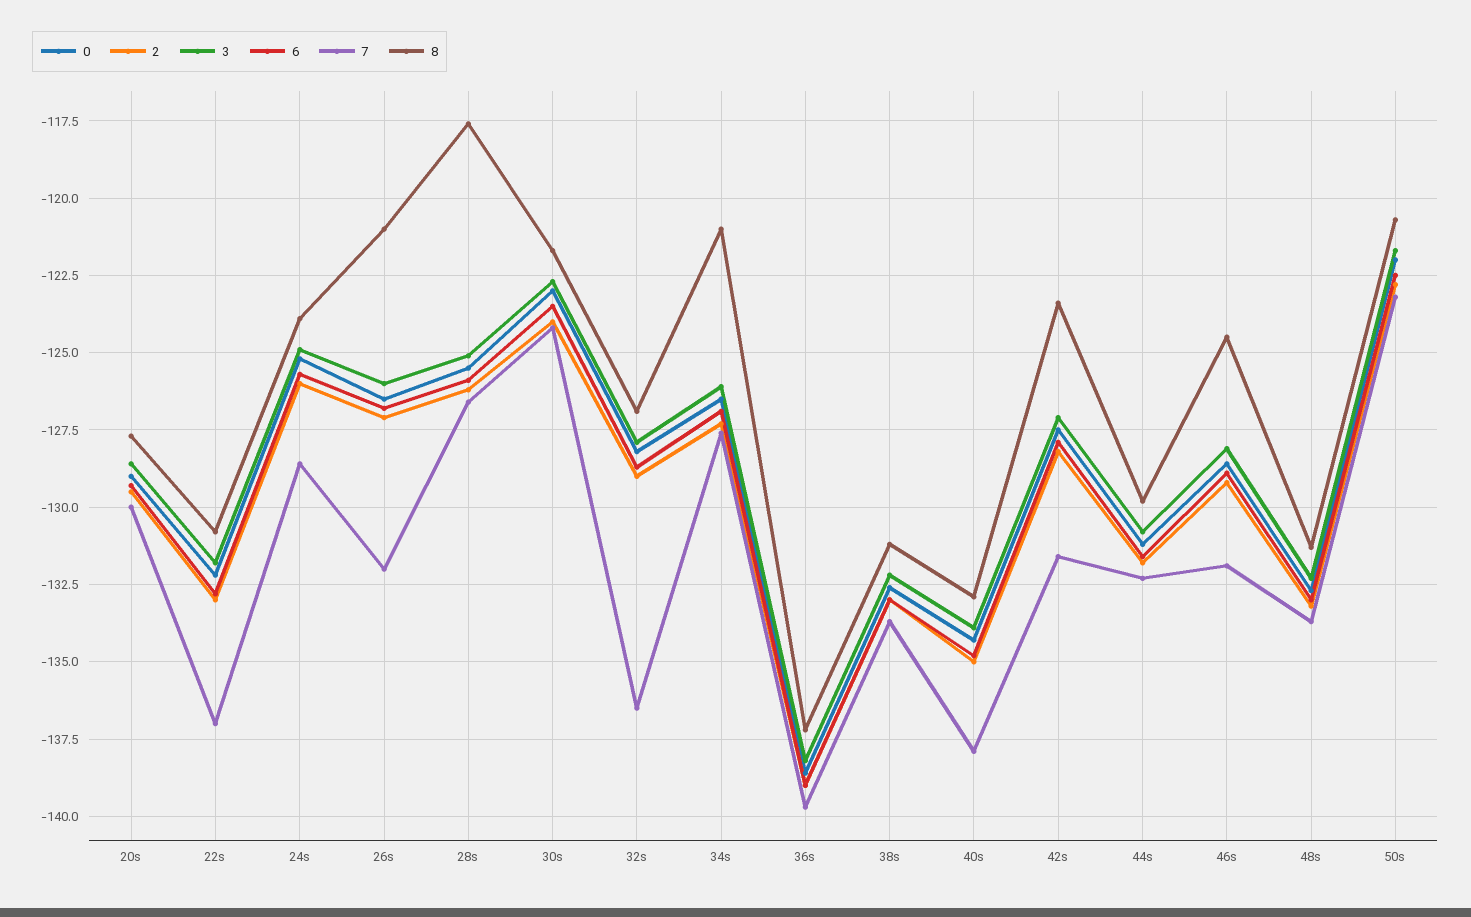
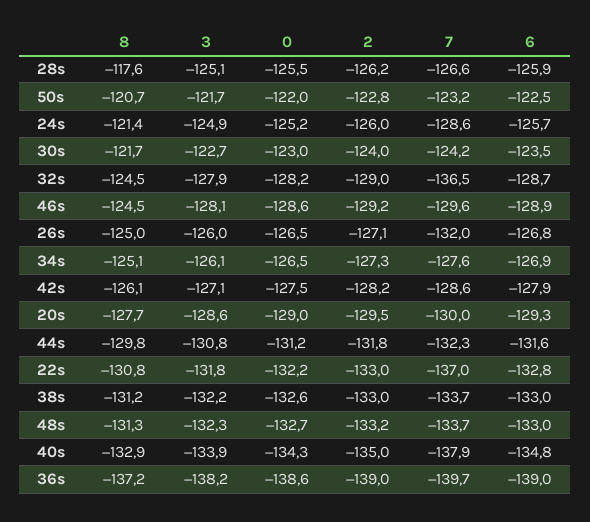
  {
    "0": {
      "20s": -129,
      "22s": -132.2,
      "24s": -125.2,
      "26s": -126.5,
      "28s": -125.5,
      "30s": -123,
      "32s": -128.2,
      "34s": -126.5,
      "36s": -138.6,
      "38s": -132.6,
      "40s": -134.3,
      "42s": -127.5,
      "44s": -131.2,
      "46s": -128.6,
      "48s": -132.7,
      "50s": -122
    },
    "2": {
      "20s": -129.5,
      "22s": -133,
      "24s": -126,
      "26s": -127.1,
      "28s": -126.2,
      "30s": -124,
      "32s": -129,
      "34s": -127.3,
      "36s": -139,
      "38s": -133,
      "40s": -135,
      "42s": -128.2,
      "44s": -131.8,
      "46s": -129.2,
      "48s": -133.2,
      "50s": -122.8
    },
    "3": {
      "20s": -128.6,
      "22s": -131.8,
      "24s": -124.9,
      "26s": -126,
      "28s": -125.1,
      "30s": -122.7,
      "32s": -127.9,
      "34s": -126.1,
      "36s": -138.2,
      "38s": -132.2,
      "40s": -133.9,
      "42s": -127.1,
      "44s": -130.8,
      "46s": -128.1,
      "48s": -132.3,
      "50s": -121.7
    },
    "6": {
      "20s": -129.3,
      "22s": -132.8,
      "24s": -125.7,
      "26s": -126.8,
      "28s": -125.9,
      "30s": -123.5,
      "32s": -128.7,
      "34s": -126.9,
      "36s": -139,
      "38s": -133,
      "40s": -134.8,
      "42s": -127.9,
      "44s": -131.6,
      "46s": -128.9,
      "48s": -133,
      "50s": -122.5
    },
    "7": {
      "20s": -130,
      "22s": -137,
      "24s": -128.6,
      "26s": -132,
      "28s": -126.6,
      "30s": -124.2,
      "32s": -136.5,
      "34s": -127.6,
      "36s": -139.7,
      "38s": -133.7,
      "40s": -137.9,
-     "42s": -131.5,
+     "42s": -128.6,
      "44s": -132.3,
-     "46s": -132,
+     "46s": -129.6,
      "48s": -133.7,
      "50s": -123.2
    },
    "8": {
      "20s": -127.7,
      "22s": -130.8,
-     "24s": -124,
+     "24s": -121.4,
-     "26s": -121,
+     "26s": -125,
      "28s": -117.6,
      "30s": -121.7,
-     "32s": -127,
+     "32s": -124.5,
-     "34s": -121,
+     "34s": -125.1,
      "36s": -137.2,
      "38s": -131.2,
      "40s": -132.9,
-     "42s": -123.5,
+     "42s": -126.1,
      "44s": -129.8,
      "46s": -124.5,
      "48s": -131.3,
      "50s": -120.7
    }
  }

